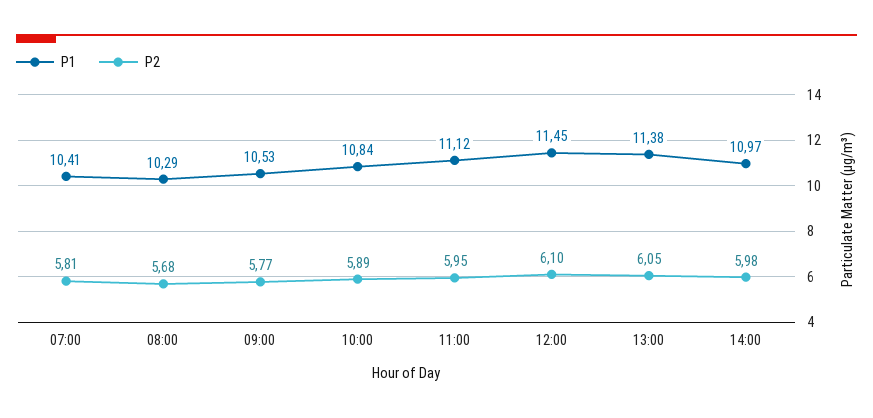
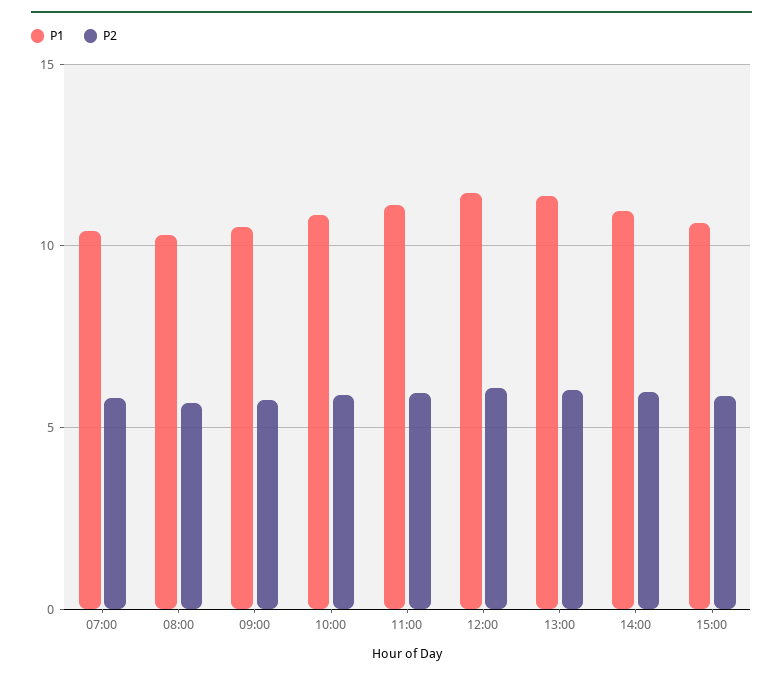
  {
    "P1": {
      "07:00": 10.41,
      "08:00": 10.29,
      "09:00": 10.53,
      "10:00": 10.84,
      "11:00": 11.12,
      "12:00": 11.45,
      "13:00": 11.38,
-     "14:00": 10.97
+     "14:00": 10.97,
+     "15:00": 10.5
    },
    "P2": {
      "07:00": 5.81,
      "08:00": 5.68,
      "09:00": 5.77,
      "10:00": 5.89,
      "11:00": 5.95,
      "12:00": 6.1,
      "13:00": 6.05,
-     "14:00": 5.98
+     "14:00": 5.98,
+     "15:00": 6
    }
  }

